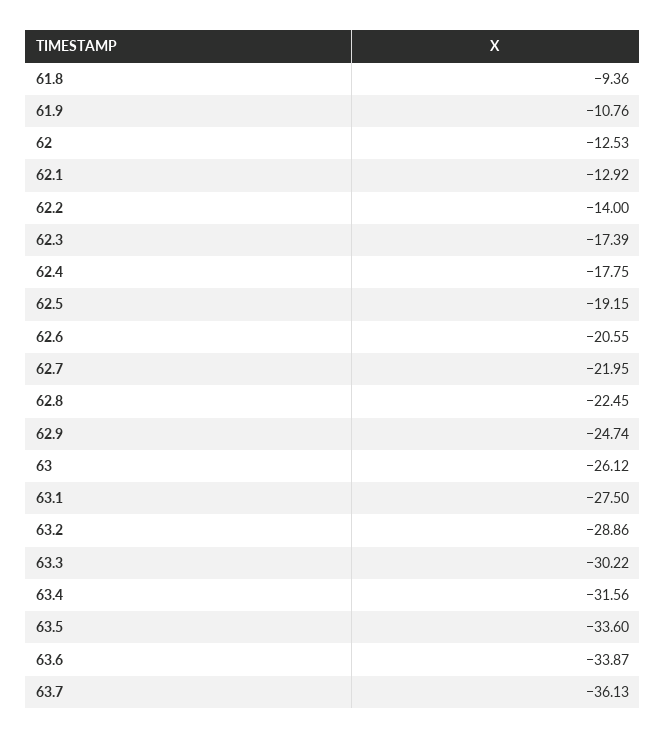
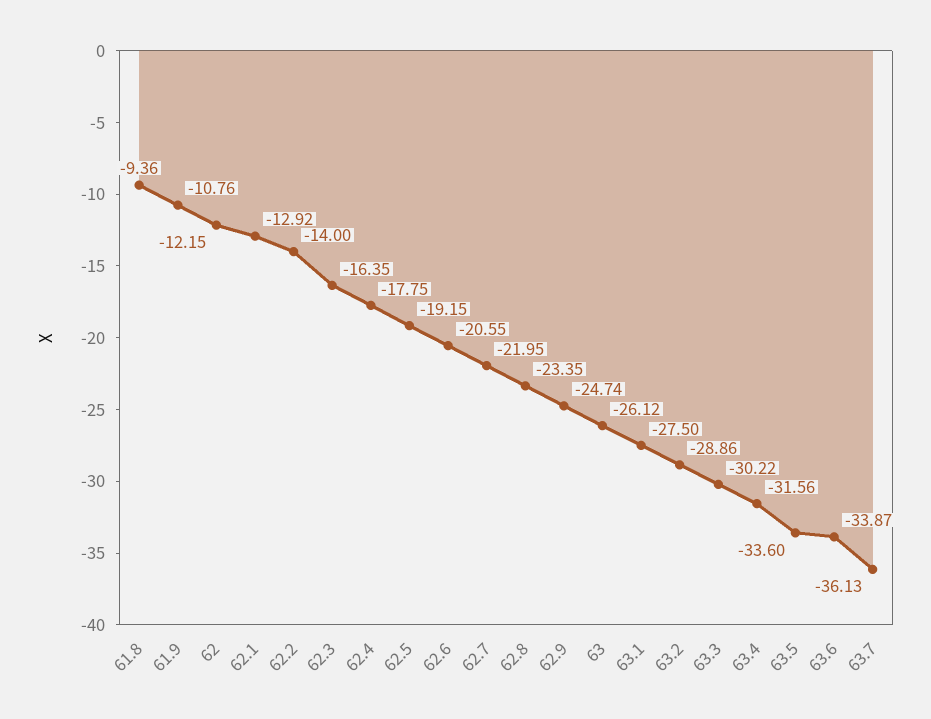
  {
    "61.8": -9.36,
    "61.9": -10.76,
-   "62": -12.53,
+   "62": -12.15,
    "62.1": -12.92,
    "62.2": -14,
-   "62.3": -17.39,
+   "62.3": -16.35,
    "62.4": -17.75,
    "62.5": -19.15,
    "62.6": -20.55,
    "62.7": -21.95,
-   "62.8": -22.45,
+   "62.8": -23.35,
    "62.9": -24.74,
    "63": -26.12,
    "63.1": -27.5,
    "63.2": -28.86,
    "63.3": -30.22,
    "63.4": -31.56,
    "63.5": -33.6,
    "63.6": -33.87,
    "63.7": -36.13
  }

